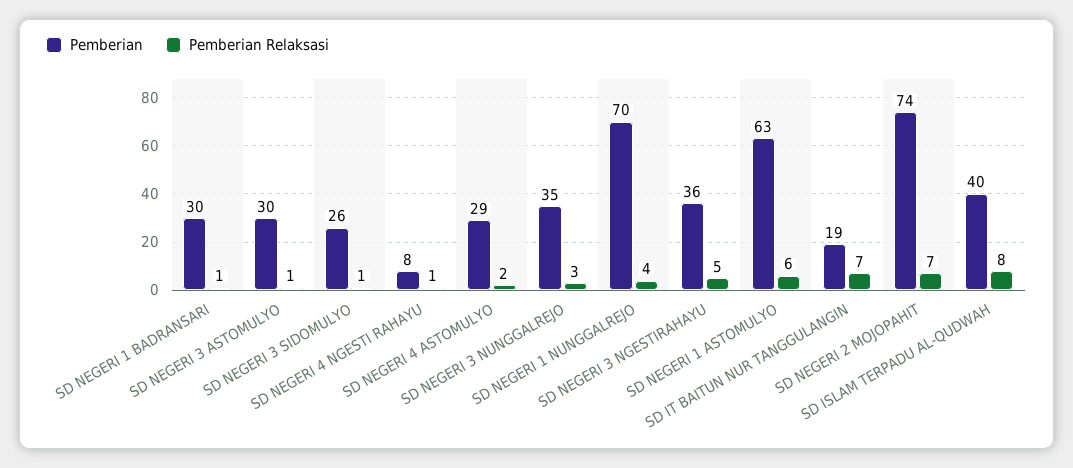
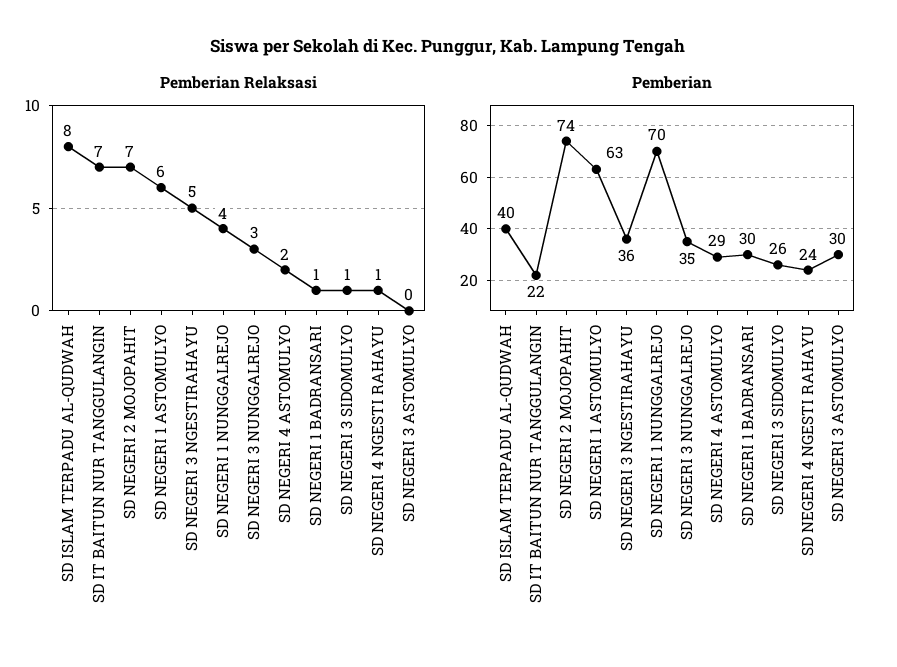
  {
    "Pemberian": {
      "SD NEGERI 1 BADRANSARI": 30,
      "SD NEGERI 3 ASTOMULYO": 30,
      "SD NEGERI 3 SIDOMULYO": 26,
-     "SD NEGERI 4 NGESTI RAHAYU": 8,
+     "SD NEGERI 4 NGESTI RAHAYU": 24,
      "SD NEGERI 4 ASTOMULYO": 29,
      "SD NEGERI 3 NUNGGALREJO": 35,
      "SD NEGERI 1 NUNGGALREJO": 70,
      "SD NEGERI 3 NGESTIRAHAYU": 36,
      "SD NEGERI 1 ASTOMULYO": 63,
-     "SD IT BAITUN NUR TANGGULANGIN": 19,
+     "SD IT BAITUN NUR TANGGULANGIN": 22,
      "SD NEGERI 2 MOJOPAHIT": 74,
      "SD ISLAM TERPADU AL-QUDWAH": 40
    },
    "Pemberian Relaksasi": {
      "SD NEGERI 1 BADRANSARI": 1,
-     "SD NEGERI 3 ASTOMULYO": 1,
+     "SD NEGERI 3 ASTOMULYO": 0,
      "SD NEGERI 3 SIDOMULYO": 1,
      "SD NEGERI 4 NGESTI RAHAYU": 1,
      "SD NEGERI 4 ASTOMULYO": 2,
      "SD NEGERI 3 NUNGGALREJO": 3,
      "SD NEGERI 1 NUNGGALREJO": 4,
      "SD NEGERI 3 NGESTIRAHAYU": 5,
      "SD NEGERI 1 ASTOMULYO": 6,
      "SD IT BAITUN NUR TANGGULANGIN": 7,
      "SD NEGERI 2 MOJOPAHIT": 7,
      "SD ISLAM TERPADU AL-QUDWAH": 8
    }
  }

